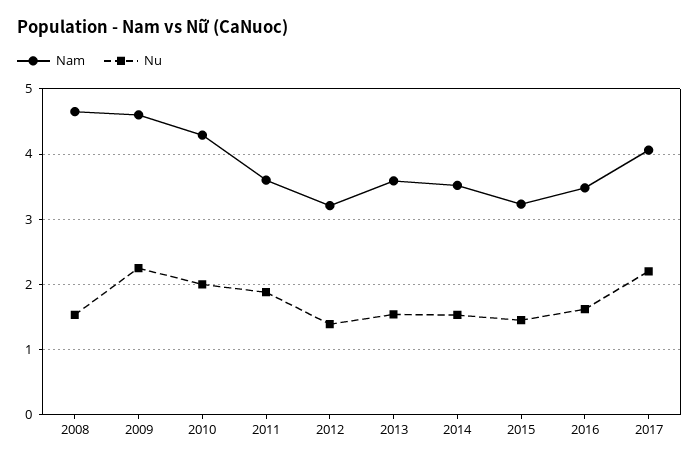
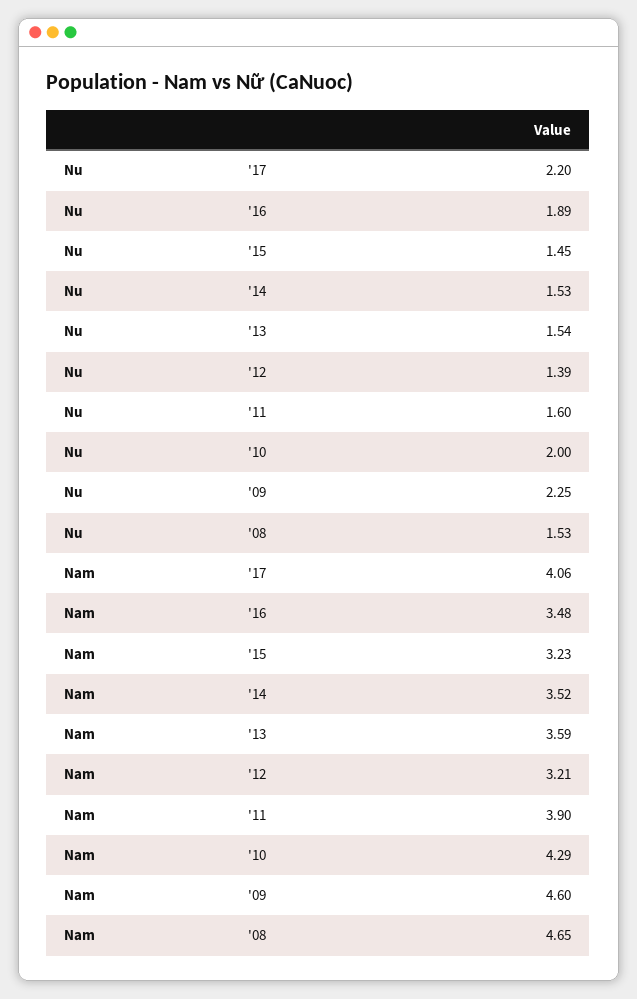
  {
    "Nam": {
      "2008": 4.65,
      "2009": 4.6,
      "2010": 4.29,
-     "2011": 3.6,
+     "2011": 3.9,
      "2012": 3.21,
      "2013": 3.59,
      "2014": 3.52,
      "2015": 3.23,
      "2016": 3.48,
      "2017": 4.06
    },
    "Nu": {
      "2008": 1.53,
      "2009": 2.25,
      "2010": 2,
-     "2011": 1.9,
+     "2011": 1.6,
      "2012": 1.39,
      "2013": 1.54,
      "2014": 1.53,
      "2015": 1.45,
-     "2016": 1.6,
+     "2016": 1.89,
      "2017": 2.2
    }
  }

